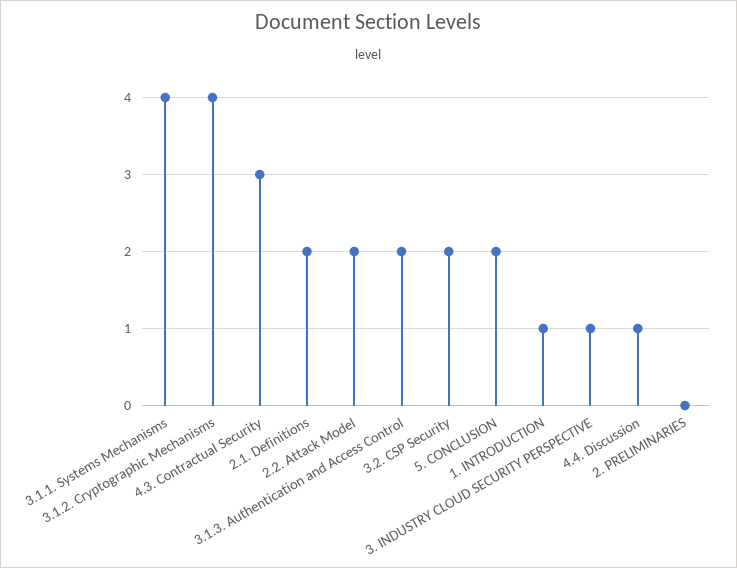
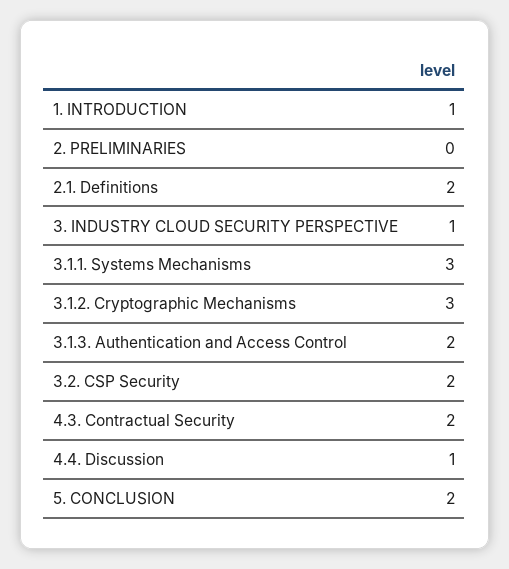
  {
-   "3.1.1. Systems Mechanisms": 4,
+   "3.1.1. Systems Mechanisms": 3,
-   "3.1.2. Cryptographic Mechanisms": 4,
+   "3.1.2. Cryptographic Mechanisms": 3,
-   "4.3. Contractual Security": 3,
+   "4.3. Contractual Security": 2,
    "2.1. Definitions": 2,
-   "2.2. Attack Model": 2,
    "3.1.3. Authentication and Access Control": 2,
    "3.2. CSP Security": 2,
    "5. CONCLUSION": 2,
    "1. INTRODUCTION": 1,
    "3. INDUSTRY CLOUD SECURITY PERSPECTIVE": 1,
    "4.4. Discussion": 1,
    "2. PRELIMINARIES": 0
  }

